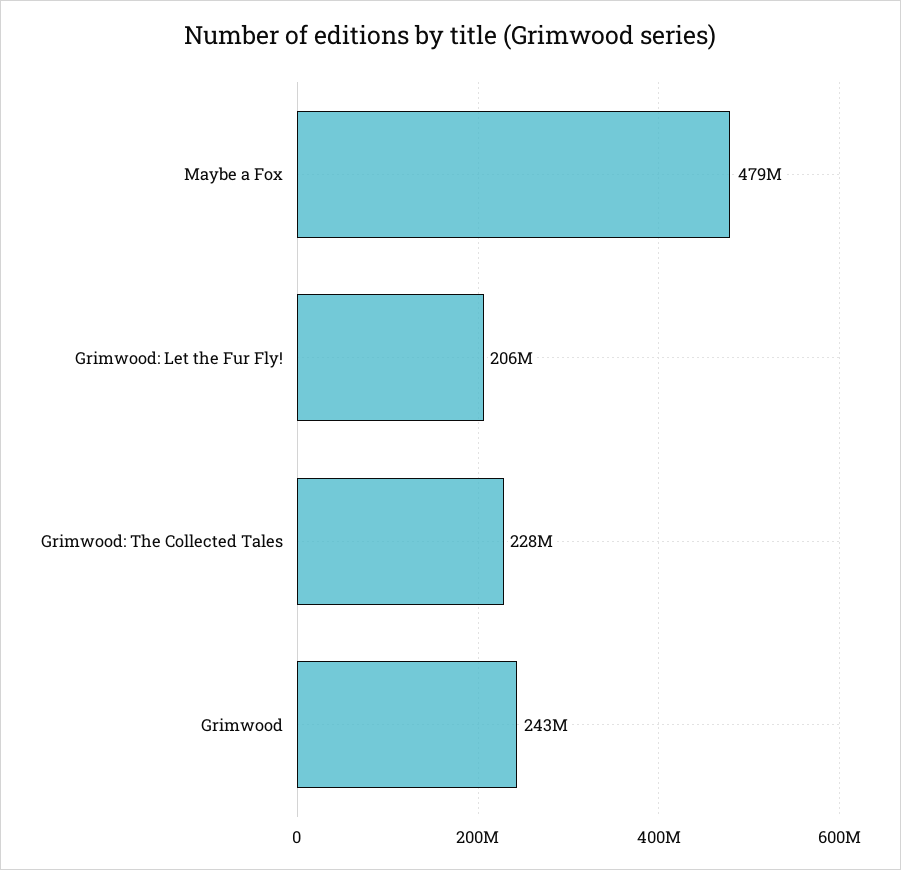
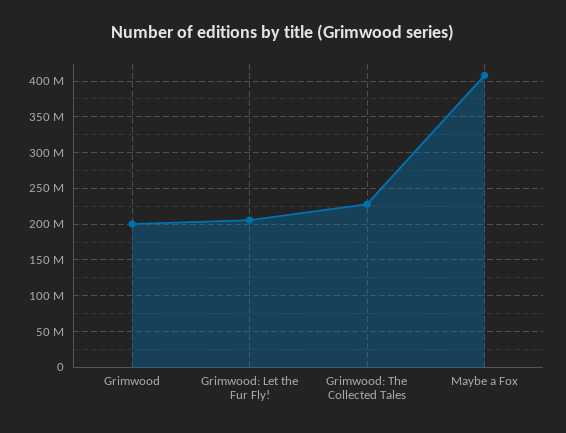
  {
-   "Maybe a Fox": 479000000,
+   "Maybe a Fox": 410000000,
    "Grimwood: Let the Fur Fly!": 206000000,
    "Grimwood: The Collected Tales": 228000000,
-   "Grimwood": 243000000
+   "Grimwood": 200000000
  }

